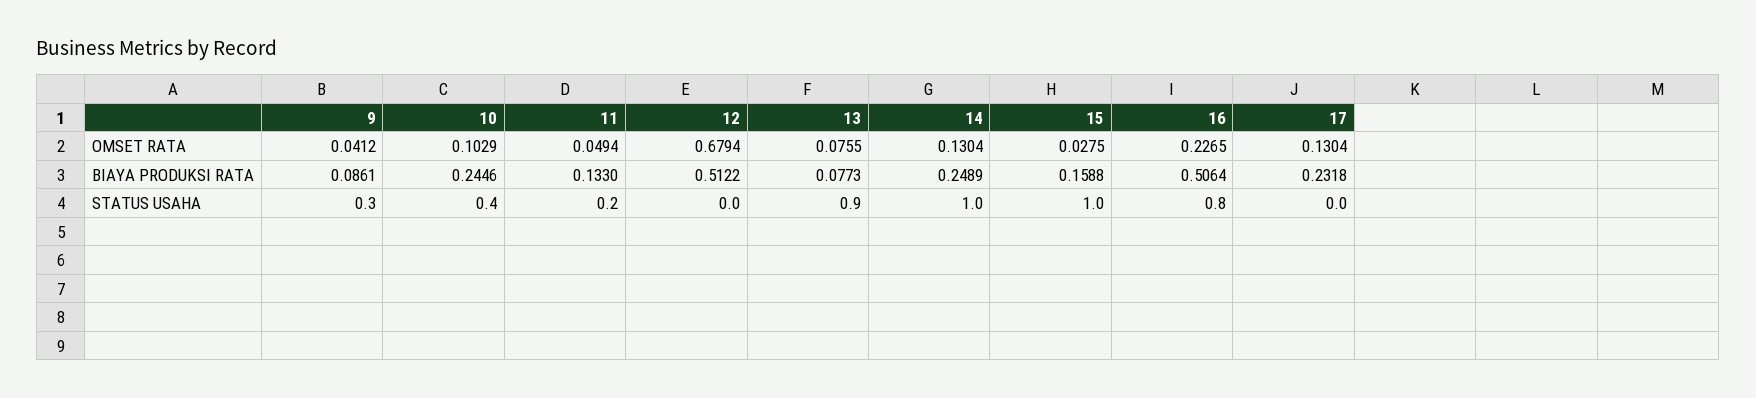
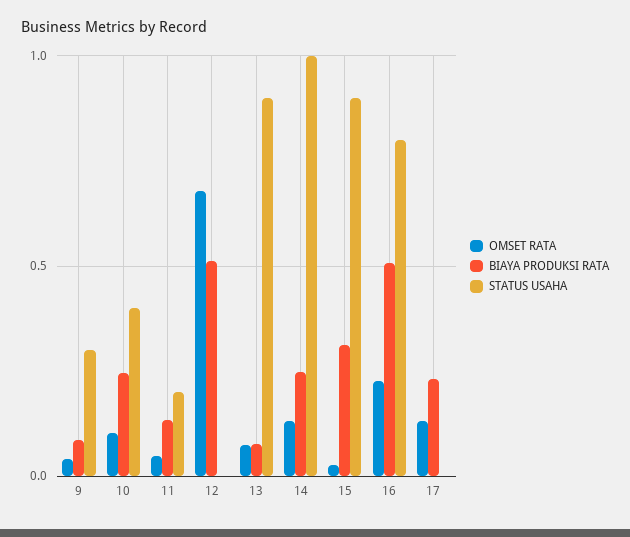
  {
    "OMSET RATA": {
      "9": 0.0412,
      "10": 0.1029,
      "11": 0.0494,
      "12": 0.6794,
      "13": 0.0755,
      "14": 0.1304,
      "15": 0.0275,
      "16": 0.2265,
      "17": 0.1304
    },
    "BIAYA PRODUKSI RATA": {
      "9": 0.0861,
      "10": 0.2446,
      "11": 0.133,
      "12": 0.5122,
      "13": 0.0773,
      "14": 0.2489,
-     "15": 0.1588,
+     "15": 0.3,
      "16": 0.5064,
      "17": 0.2318
    },
    "STATUS USAHA": {
      "9": 0.3,
      "10": 0.4,
      "11": 0.2,
      "12": 0,
      "13": 0.9,
      "14": 1,
-     "15": 1,
+     "15": 0.9,
      "16": 0.8,
      "17": 0
    }
  }

